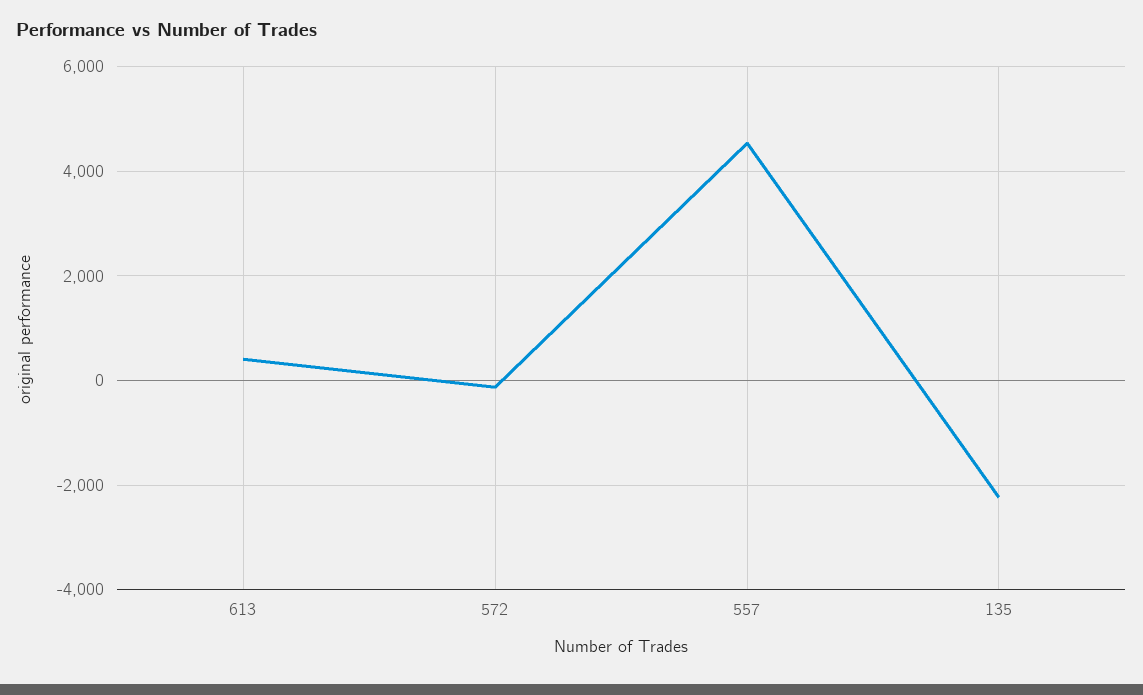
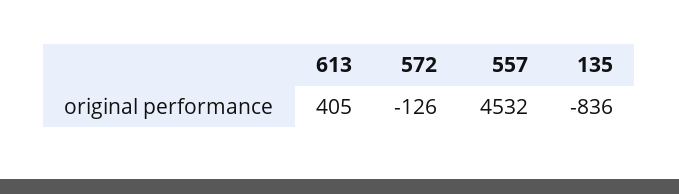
  {
    "613": 405,
    "572": -126,
    "557": 4532,
-   "135": -2200
+   "135": -836
  }

